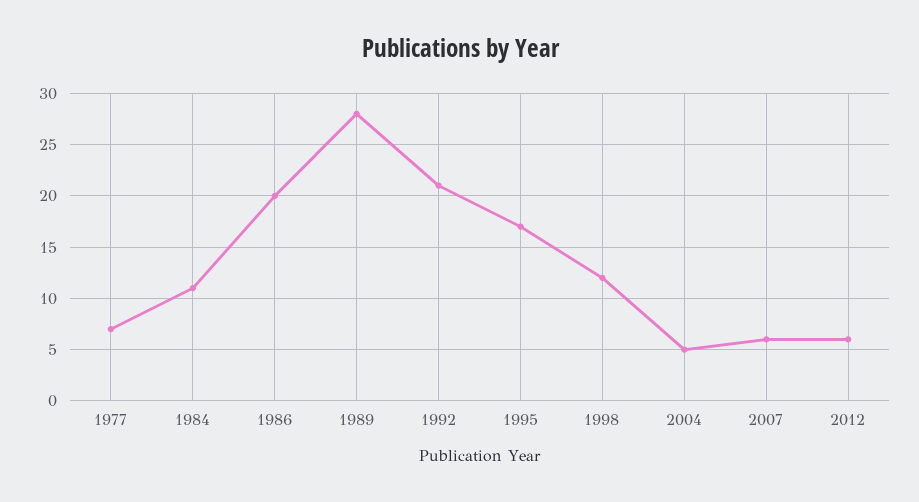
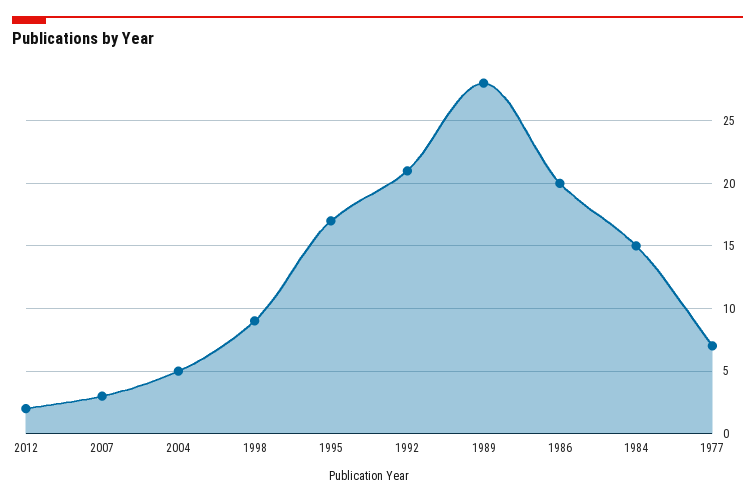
  {
    "1977": 7,
-   "1984": 11,
+   "1984": 15,
    "1986": 20,
    "1989": 28,
    "1992": 21,
    "1995": 17,
-   "1998": 12,
+   "1998": 9,
    "2004": 5,
-   "2007": 6,
+   "2007": 3,
-   "2012": 6
+   "2012": 2
  }

